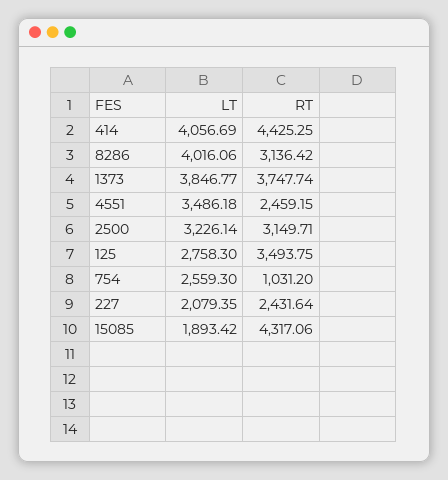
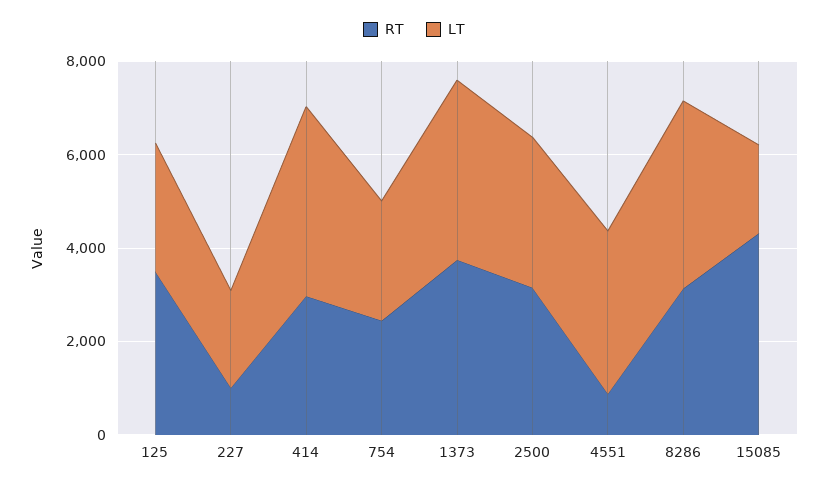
  {
    "LT": {
      "414": 4056.69,
      "8286": 4016.06,
      "1373": 3846.77,
      "4551": 3486.18,
      "2500": 3226.14,
      "125": 2758.3,
      "754": 2559.3,
      "227": 2079.35,
      "15085": 1893.42
    },
    "RT": {
-     "414": 4425.25,
+     "414": 3000,
      "8286": 3136.42,
      "1373": 3747.74,
-     "4551": 2459.15,
+     "4551": 1000,
      "2500": 3149.71,
      "125": 3493.75,
-     "754": 1031.2,
+     "754": 2500,
-     "227": 2431.64,
+     "227": 1000,
      "15085": 4317.06
    }
  }

